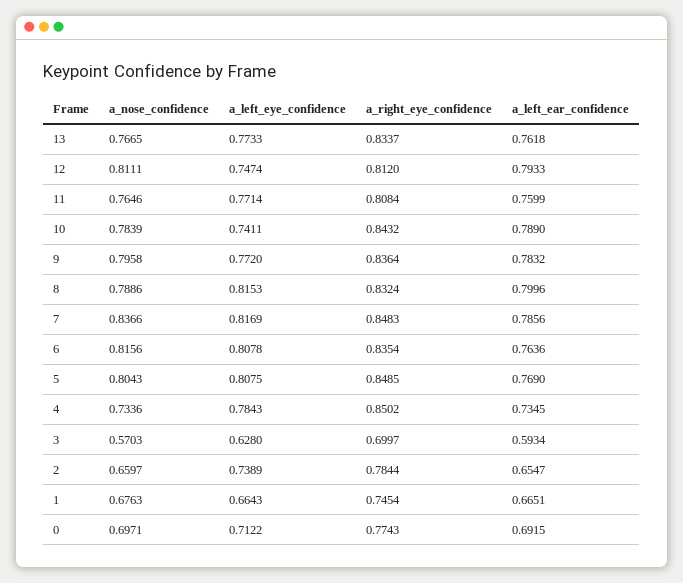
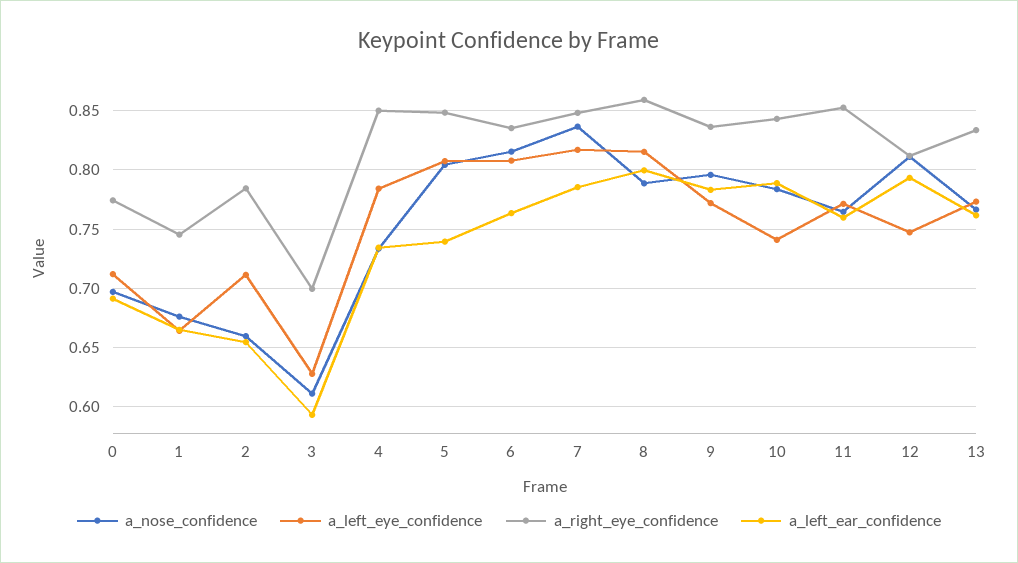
  {
    "a_nose_confidence": {
      "13": 0.7665,
      "12": 0.8111,
      "11": 0.7646,
      "10": 0.7839,
      "9": 0.7958,
      "8": 0.7886,
      "7": 0.8366,
      "6": 0.8156,
      "5": 0.8043,
      "4": 0.7336,
-     "3": 0.5703,
+     "3": 0.61,
      "2": 0.6597,
      "1": 0.6763,
      "0": 0.6971
    },
    "a_left_eye_confidence": {
      "13": 0.7733,
      "12": 0.7474,
      "11": 0.7714,
      "10": 0.7411,
      "9": 0.772,
      "8": 0.8153,
      "7": 0.8169,
      "6": 0.8078,
      "5": 0.8075,
      "4": 0.7843,
      "3": 0.628,
-     "2": 0.7389,
+     "2": 0.71,
      "1": 0.6643,
      "0": 0.7122
    },
    "a_right_eye_confidence": {
      "13": 0.8337,
      "12": 0.812,
-     "11": 0.8084,
+     "11": 0.85,
      "10": 0.8432,
      "9": 0.8364,
-     "8": 0.8324,
+     "8": 0.86,
      "7": 0.8483,
      "6": 0.8354,
      "5": 0.8485,
      "4": 0.8502,
      "3": 0.6997,
      "2": 0.7844,
      "1": 0.7454,
      "0": 0.7743
    },
    "a_left_ear_confidence": {
      "13": 0.7618,
      "12": 0.7933,
      "11": 0.7599,
      "10": 0.789,
      "9": 0.7832,
      "8": 0.7996,
      "7": 0.7856,
      "6": 0.7636,
-     "5": 0.769,
+     "5": 0.74,
      "4": 0.7345,
      "3": 0.5934,
      "2": 0.6547,
      "1": 0.6651,
      "0": 0.6915
    }
  }

